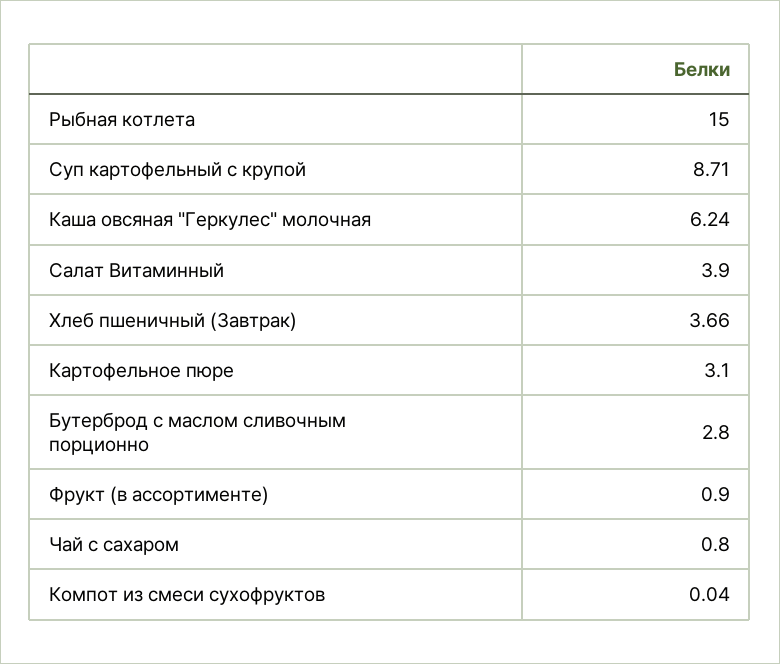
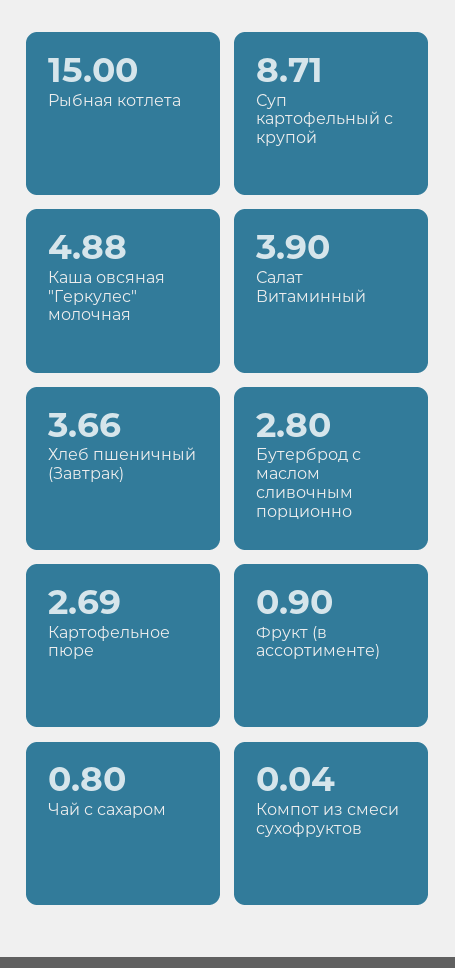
  {
    "Рыбная котлета": 15,
    "Суп картофельный с крупой": 8.71,
-   "Каша овсяная \"Геркулес\" молочная": 6.24,
+   "Каша овсяная \"Геркулес\" молочная": 4.88,
    "Салат Витаминный": 3.9,
    "Хлеб пшеничный (Завтрак)": 3.66,
-   "Картофельное пюре": 3.1,
+   "Картофельное пюре": 2.69,
    "Бутерброд с маслом сливочным порционно": 2.8,
    "Фрукт (в ассортименте)": 0.9,
    "Чай с сахаром": 0.8,
    "Компот из смеси сухофруктов": 0.04
  }

